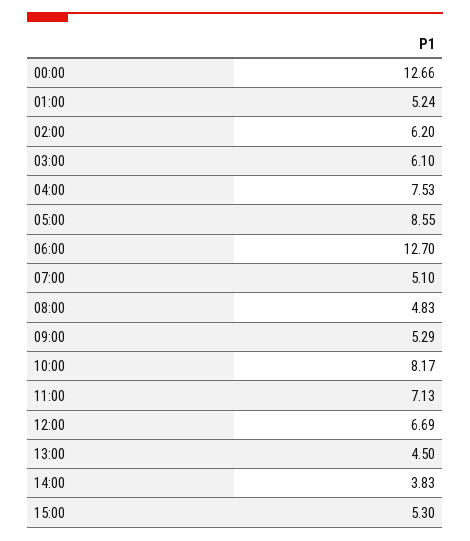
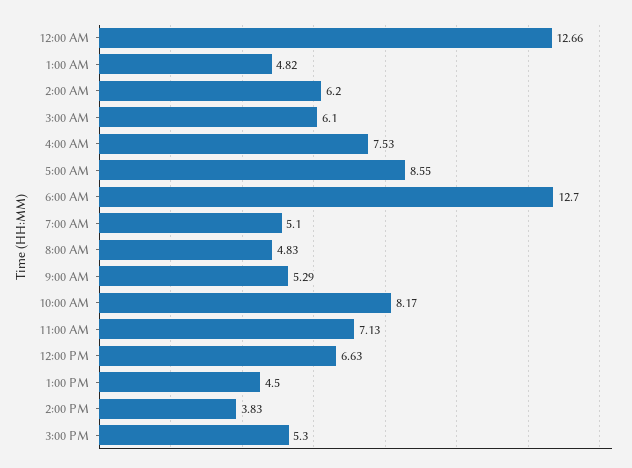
  {
    "00:00": 12.66,
-   "01:00": 5.24,
+   "01:00": 4.82,
    "02:00": 6.2,
    "03:00": 6.1,
    "04:00": 7.53,
    "05:00": 8.55,
    "06:00": 12.7,
    "07:00": 5.1,
    "08:00": 4.83,
    "09:00": 5.29,
    "10:00": 8.17,
    "11:00": 7.13,
-   "12:00": 6.69,
+   "12:00": 6.63,
    "13:00": 4.5,
    "14:00": 3.83,
    "15:00": 5.3
  }

